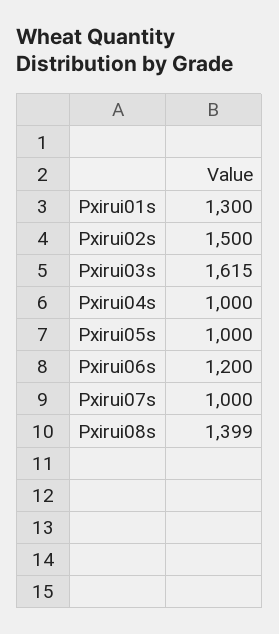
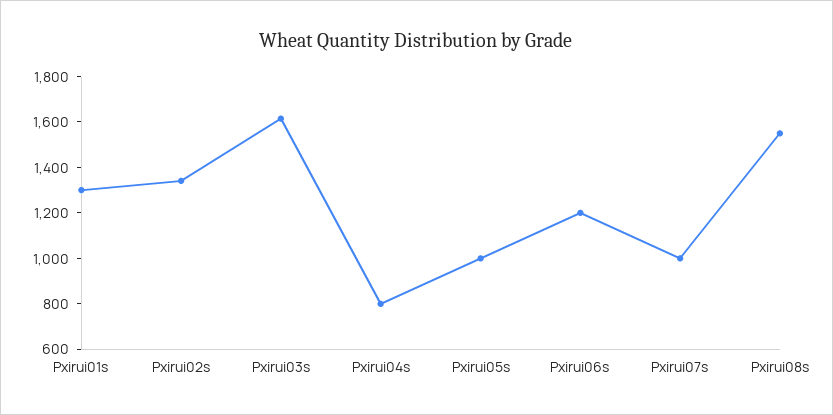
  {
    "Pxirui01s": 1300,
-   "Pxirui02s": 1500,
+   "Pxirui02s": 1350,
    "Pxirui03s": 1615,
-   "Pxirui04s": 1000,
+   "Pxirui04s": 800,
    "Pxirui05s": 1000,
    "Pxirui06s": 1200,
    "Pxirui07s": 1000,
-   "Pxirui08s": 1399
+   "Pxirui08s": 1550
  }

